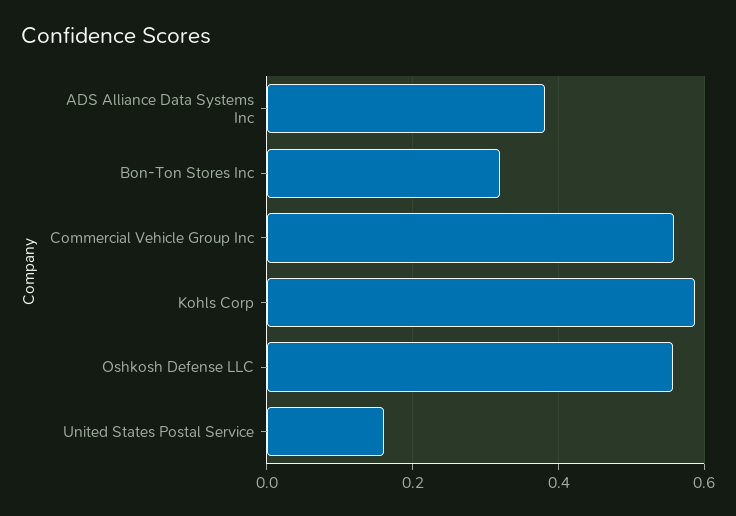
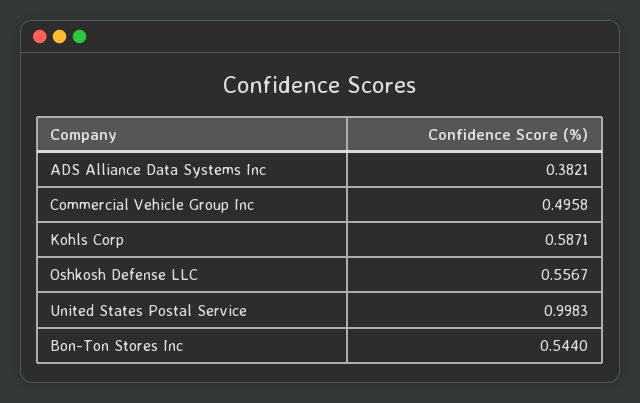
  {
    "ADS Alliance Data Systems Inc": 0.3821,
-   "Bon-Ton Stores Inc": 0.32,
+   "Bon-Ton Stores Inc": 0.544,
-   "Commercial Vehicle Group Inc": 0.56,
+   "Commercial Vehicle Group Inc": 0.4958,
    "Kohls Corp": 0.5871,
    "Oshkosh Defense LLC": 0.5567,
-   "United States Postal Service": 0.16
+   "United States Postal Service": 0.9983
  }

